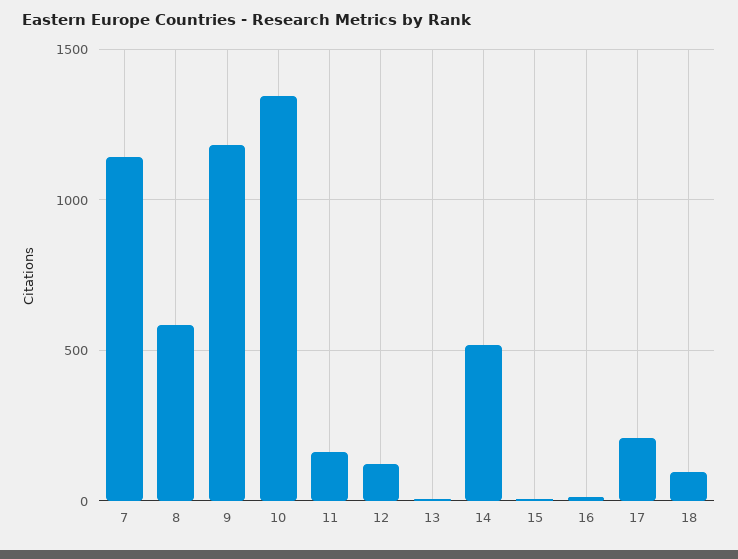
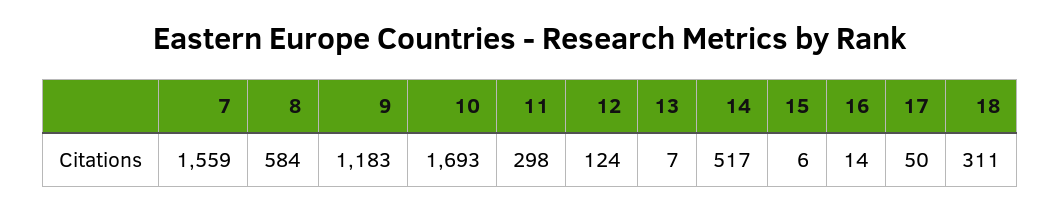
  {
-   "7": 1150,
+   "7": 1559,
    "8": 584,
    "9": 1183,
-   "10": 1350,
+   "10": 1693,
-   "11": 150,
+   "11": 298,
    "12": 124,
    "13": 7,
    "14": 517,
    "15": 6,
    "16": 14,
-   "17": 200,
+   "17": 50,
-   "18": 100
+   "18": 311
  }

